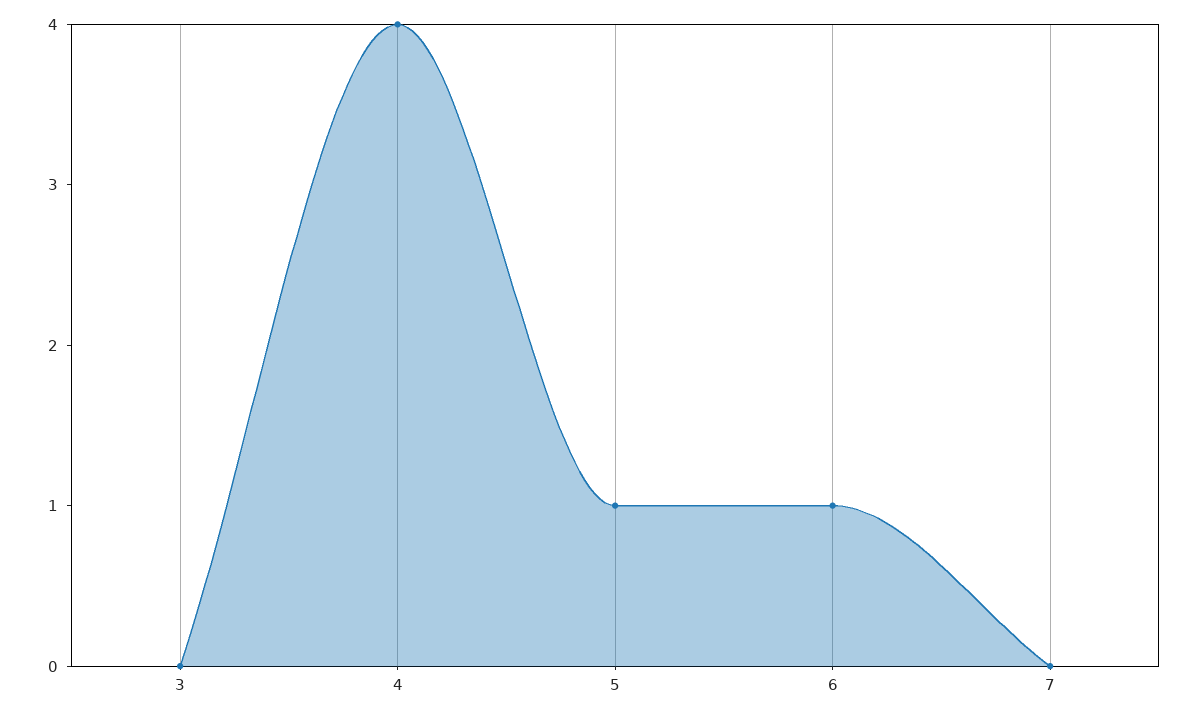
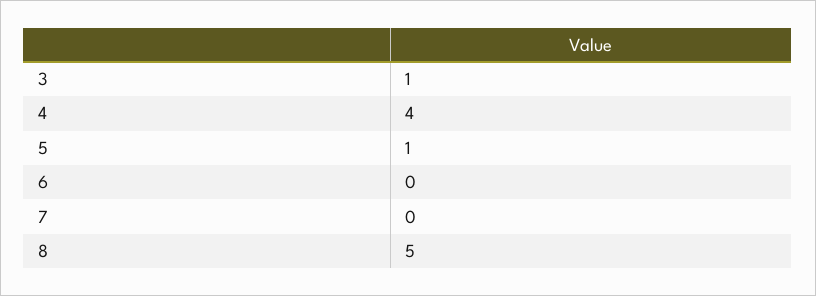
  {
-   "3": 0,
+   "3": 1,
    "4": 4,
    "5": 1,
-   "6": 1,
+   "6": 0,
-   "7": 0
+   "7": 0,
+   "8": 5
  }

